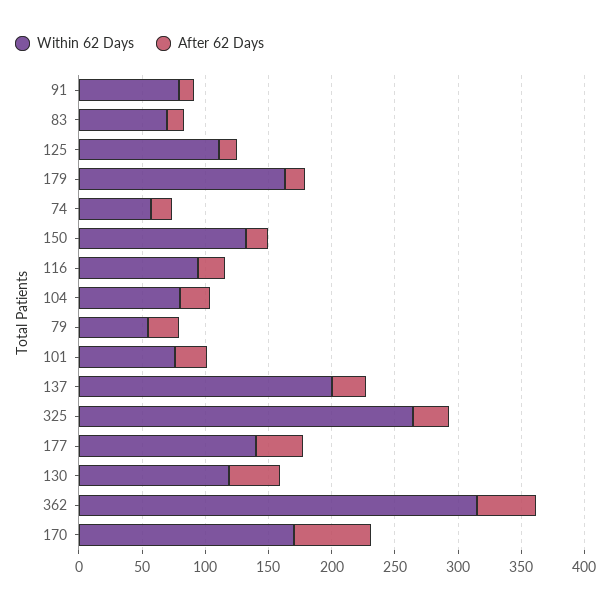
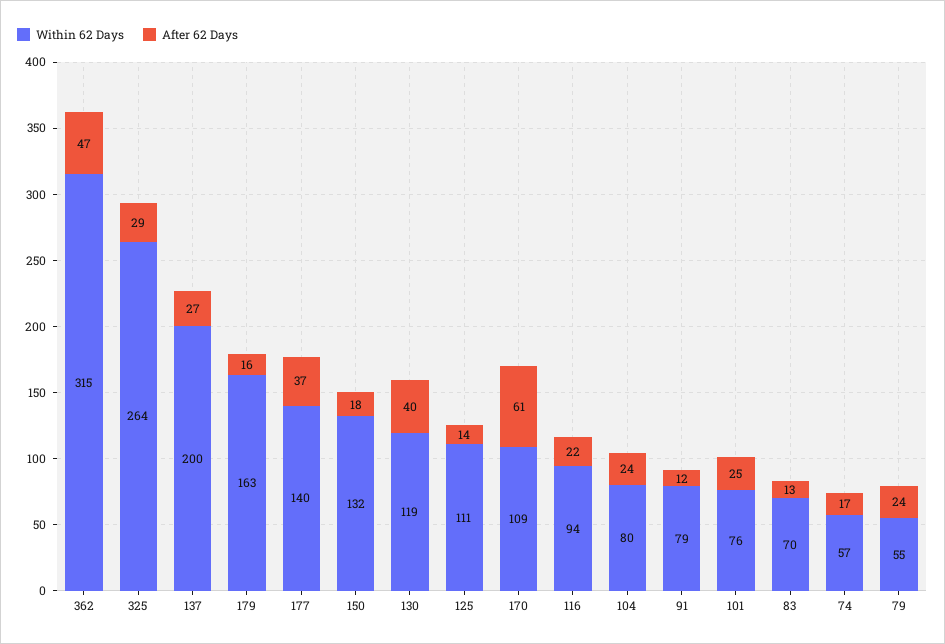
  {
    "Within 62 Days": {
      "91": 79,
      "83": 70,
      "125": 111,
      "179": 163,
      "74": 57,
      "150": 132,
      "116": 94,
      "104": 80,
      "79": 55,
      "101": 76,
      "137": 200,
      "325": 264,
      "177": 140,
      "130": 119,
      "362": 315,
-     "170": 170
+     "170": 109
    },
    "After 62 Days": {
      "91": 12,
      "83": 13,
      "125": 14,
      "179": 16,
      "74": 17,
      "150": 18,
      "116": 22,
      "104": 24,
      "79": 24,
      "101": 25,
      "137": 27,
      "325": 29,
      "177": 37,
      "130": 40,
      "362": 47,
      "170": 61
    }
  }

